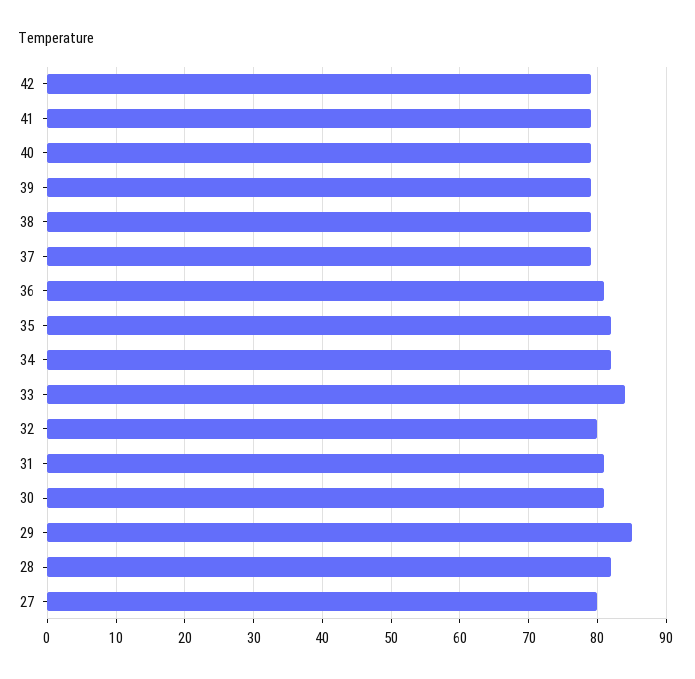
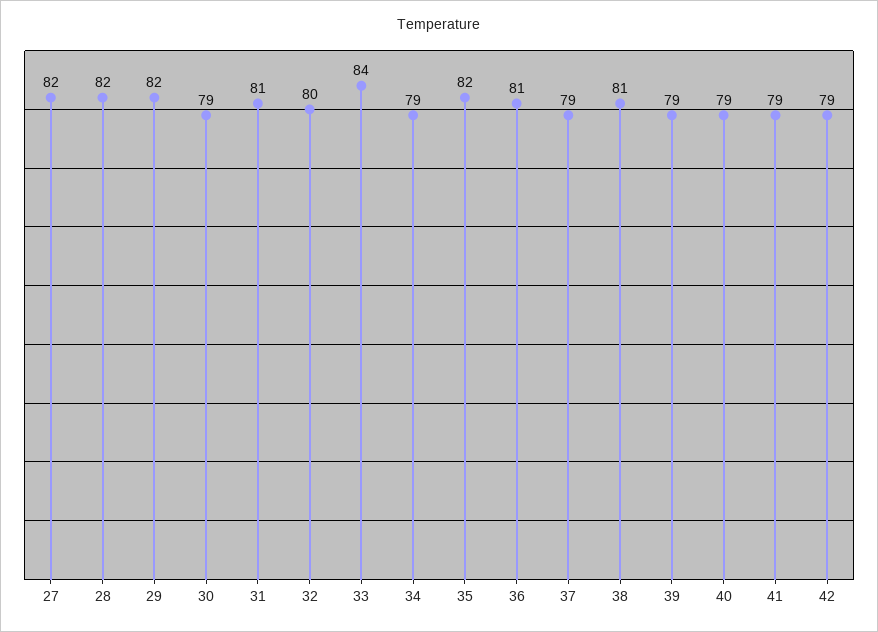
  {
    "42": 79,
    "41": 79,
    "40": 79,
    "39": 79,
-   "38": 79,
+   "38": 81,
    "37": 79,
    "36": 81,
    "35": 82,
-   "34": 82,
+   "34": 79,
    "33": 84,
    "32": 80,
    "31": 81,
-   "30": 81,
+   "30": 79,
-   "29": 85,
+   "29": 82,
    "28": 82,
-   "27": 80
+   "27": 82
  }

